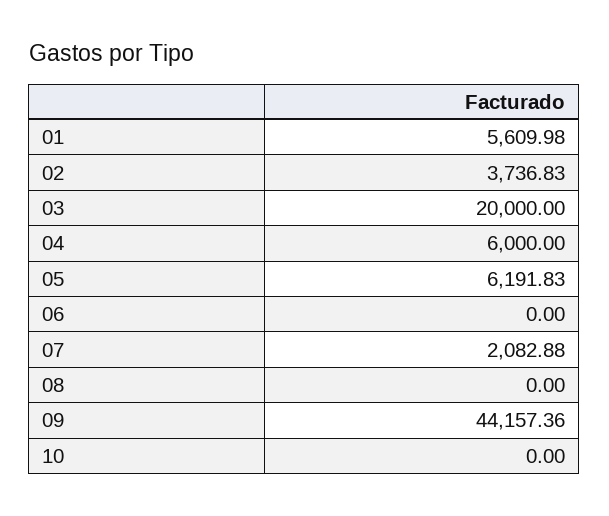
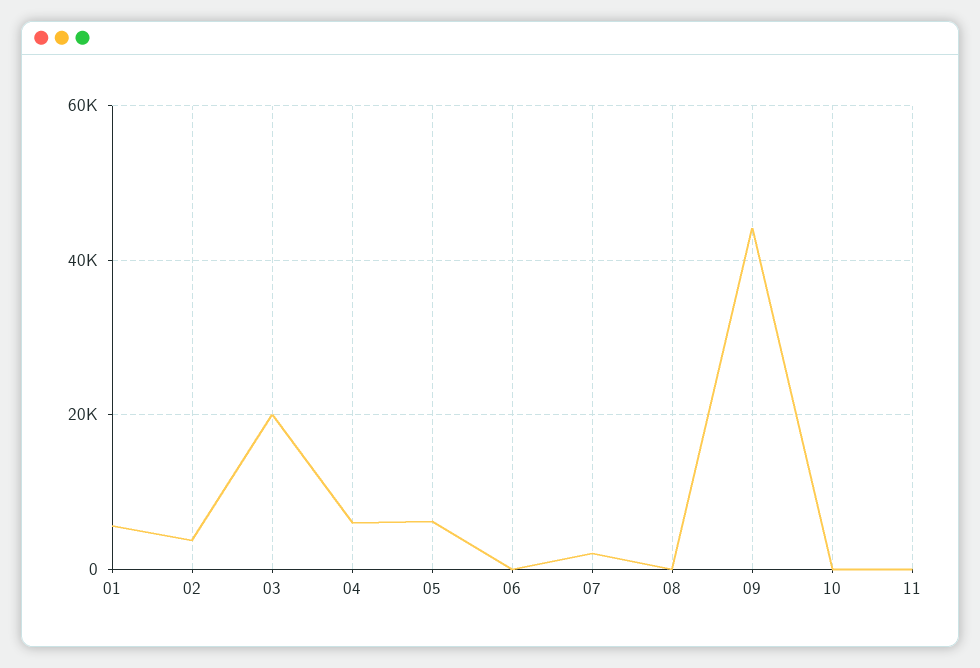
  {
    "01": 5609.98,
    "02": 3736.83,
    "03": 20000,
    "04": 6000,
    "05": 6191.83,
    "06": 0,
    "07": 2082.88,
    "08": 0,
    "09": 44157.36,
-   "10": 0
+   "10": 0,
+   "11": 0
  }

